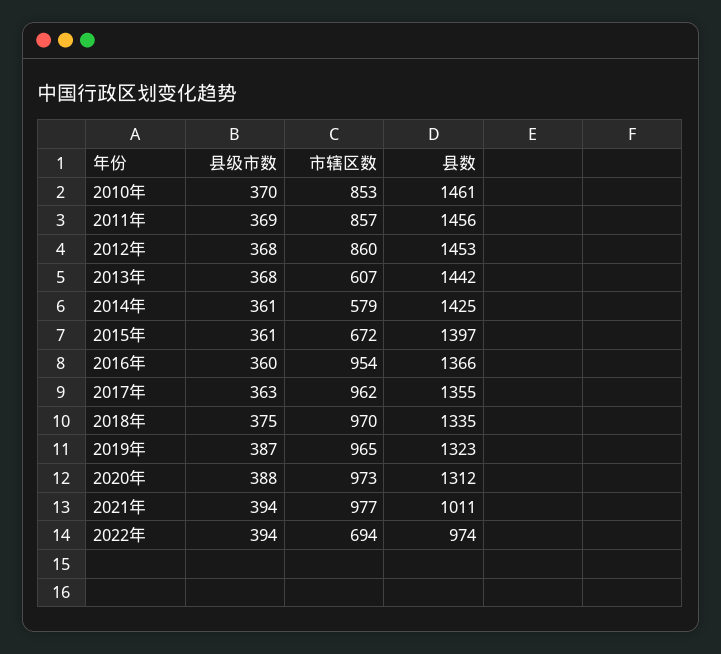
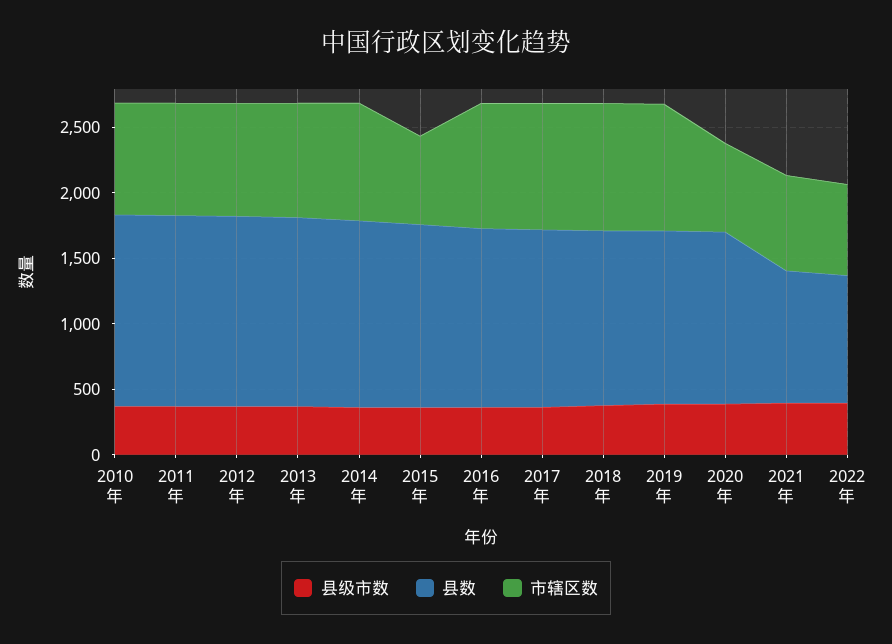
  {
    "县级市数": {
      "2010年": 370,
      "2011年": 369,
      "2012年": 368,
      "2013年": 368,
      "2014年": 361,
      "2015年": 361,
      "2016年": 360,
      "2017年": 363,
      "2018年": 375,
      "2019年": 387,
      "2020年": 388,
      "2021年": 394,
      "2022年": 394
    },
    "市辖区数": {
      "2010年": 853,
      "2011年": 857,
      "2012年": 860,
-     "2013年": 607,
+     "2013年": 900,
-     "2014年": 579,
+     "2014年": 900,
      "2015年": 672,
      "2016年": 954,
      "2017年": 962,
      "2018年": 970,
      "2019年": 965,
-     "2020年": 973,
+     "2020年": 700,
-     "2021年": 977,
+     "2021年": 700,
      "2022年": 694
    },
    "县数": {
      "2010年": 1461,
      "2011年": 1456,
      "2012年": 1453,
      "2013年": 1442,
      "2014年": 1425,
      "2015年": 1397,
      "2016年": 1366,
      "2017年": 1355,
      "2018年": 1335,
      "2019年": 1323,
      "2020年": 1312,
      "2021年": 1011,
      "2022年": 974
    }
  }

